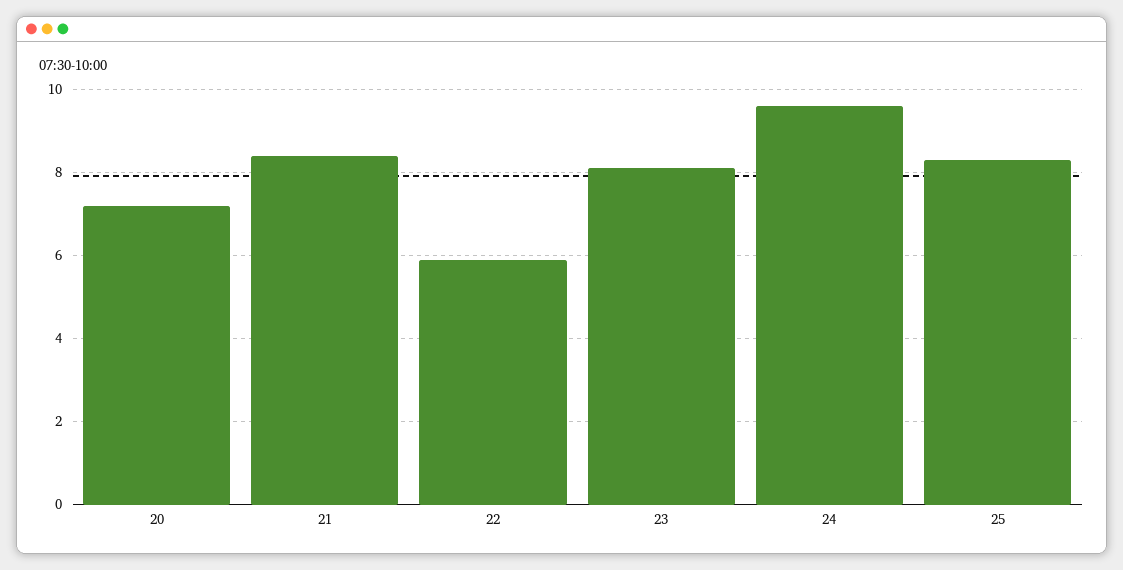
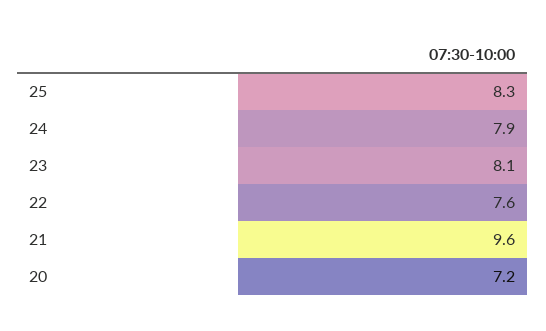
  {
    "20": 7.2,
-   "21": 8.5,
+   "21": 9.6,
-   "22": 6,
+   "22": 7.6,
    "23": 8.1,
-   "24": 9.5,
+   "24": 7.9,
    "25": 8.3
  }

